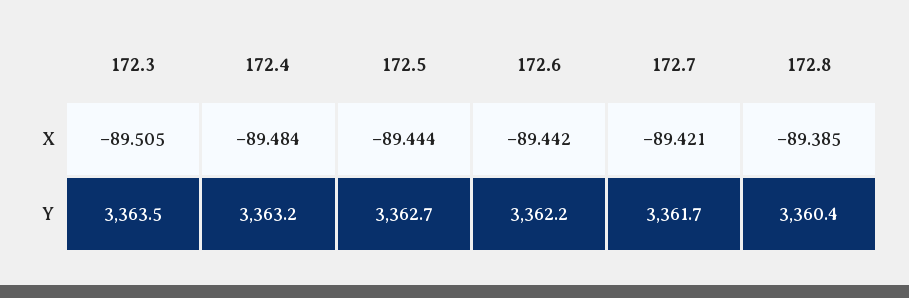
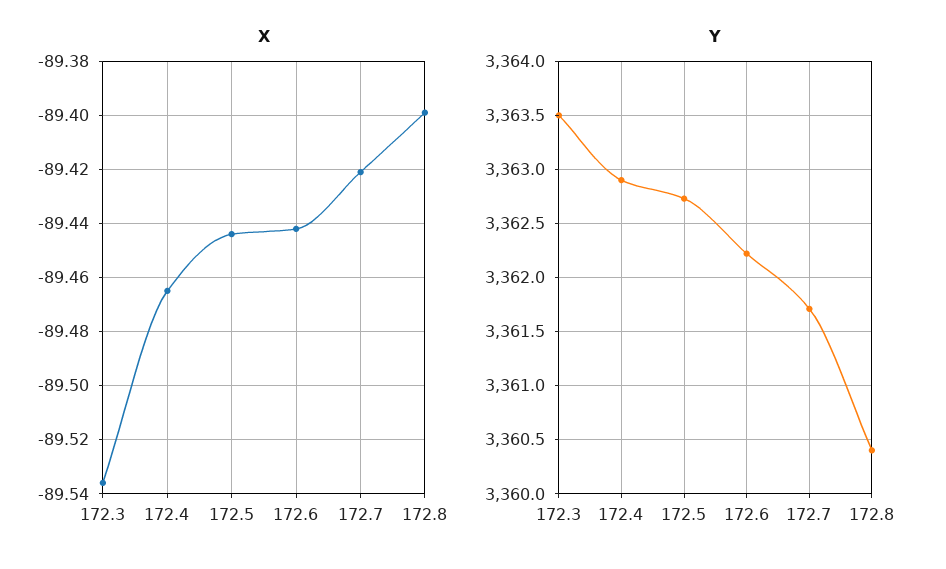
  {
    "X": {
-     "172.3": -89.505,
+     "172.3": -89.535,
-     "172.4": -89.484,
+     "172.4": -89.465,
      "172.5": -89.444,
      "172.6": -89.442,
      "172.7": -89.421,
-     "172.8": -89.385
+     "172.8": -89.4
    },
    "Y": {
      "172.3": 3363.5,
-     "172.4": 3363.2,
+     "172.4": 3362.9,
      "172.5": 3362.7,
      "172.6": 3362.2,
      "172.7": 3361.7,
      "172.8": 3360.4
    }
  }

